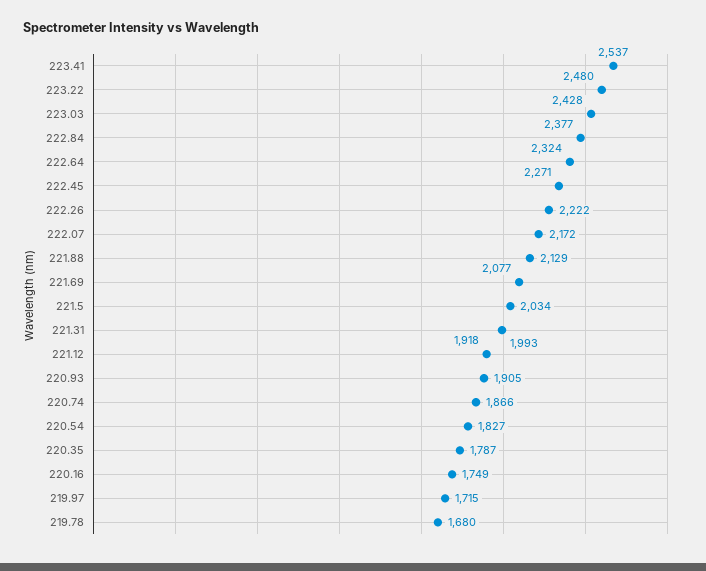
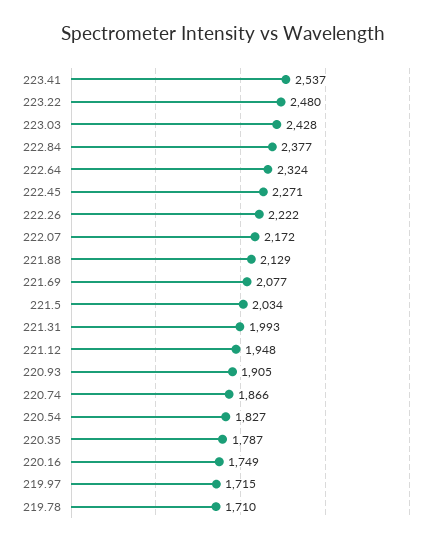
  {
    "223.41": 2537,
    "223.22": 2480,
    "223.03": 2428,
    "222.84": 2377,
    "222.64": 2324,
    "222.45": 2271,
    "222.26": 2222,
    "222.07": 2172,
    "221.88": 2129,
    "221.69": 2077,
    "221.5": 2034,
    "221.31": 1993,
-   "221.12": 1918,
+   "221.12": 1948,
    "220.93": 1905,
    "220.74": 1866,
    "220.54": 1827,
    "220.35": 1787,
    "220.16": 1749,
    "219.97": 1715,
-   "219.78": 1680
+   "219.78": 1710
  }

